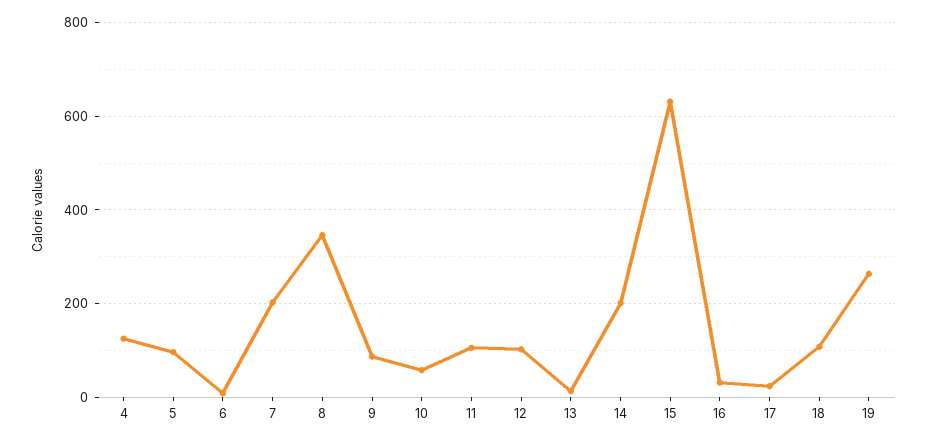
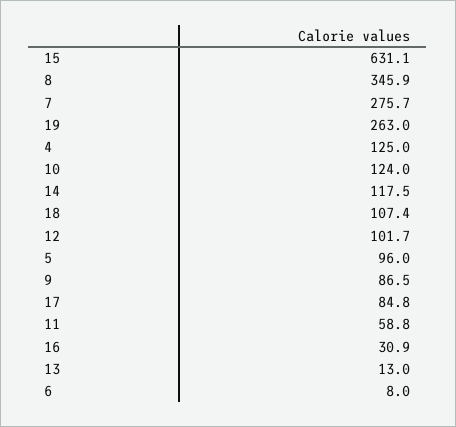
  {
    "4": 125,
    "5": 96,
    "6": 8,
-   "7": 200,
+   "7": 275.7,
    "8": 345.9,
    "9": 86.5,
-   "10": 60,
+   "10": 124,
-   "11": 100,
+   "11": 58.8,
    "12": 101.7,
    "13": 13,
-   "14": 200,
+   "14": 117.5,
    "15": 631.1,
    "16": 30.9,
-   "17": 20,
+   "17": 84.8,
    "18": 107.4,
    "19": 263
  }

